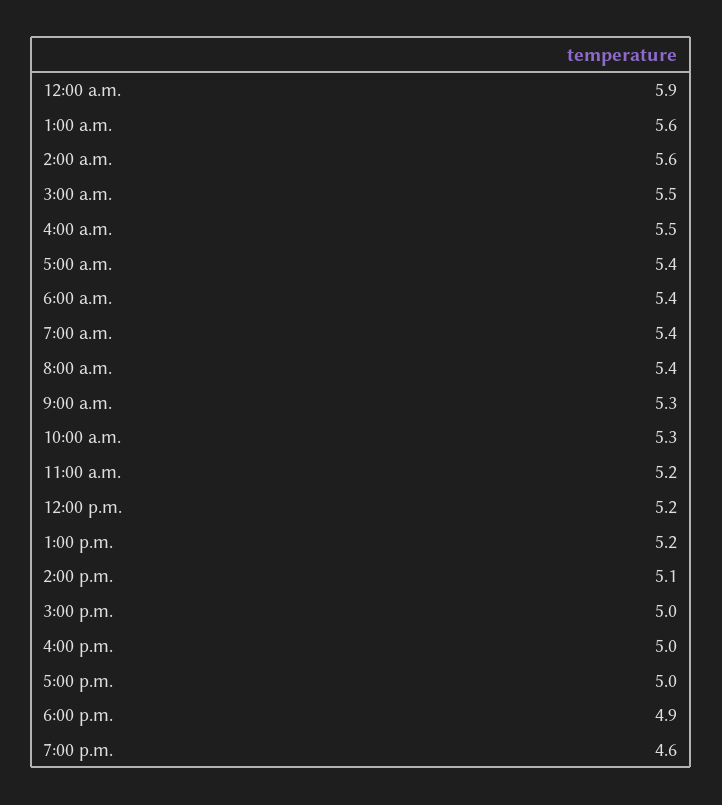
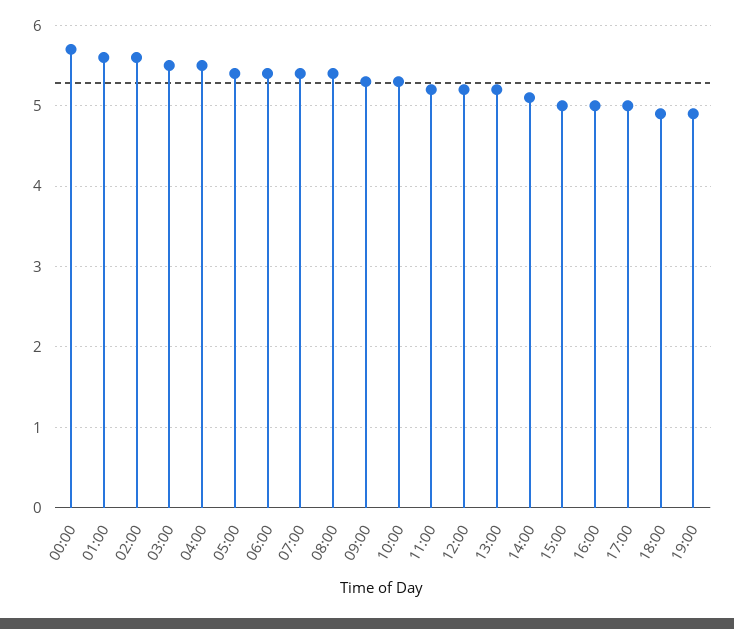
  {
-   "12:00 a.m.": 5.9,
+   "12:00 a.m.": 5.7,
    "1:00 a.m.": 5.6,
    "2:00 a.m.": 5.6,
    "3:00 a.m.": 5.5,
    "4:00 a.m.": 5.5,
    "5:00 a.m.": 5.4,
    "6:00 a.m.": 5.4,
    "7:00 a.m.": 5.4,
    "8:00 a.m.": 5.4,
    "9:00 a.m.": 5.3,
    "10:00 a.m.": 5.3,
    "11:00 a.m.": 5.2,
    "12:00 p.m.": 5.2,
    "1:00 p.m.": 5.2,
    "2:00 p.m.": 5.1,
    "3:00 p.m.": 5,
    "4:00 p.m.": 5,
    "5:00 p.m.": 5,
    "6:00 p.m.": 4.9,
-   "7:00 p.m.": 4.6
+   "7:00 p.m.": 4.9
  }

